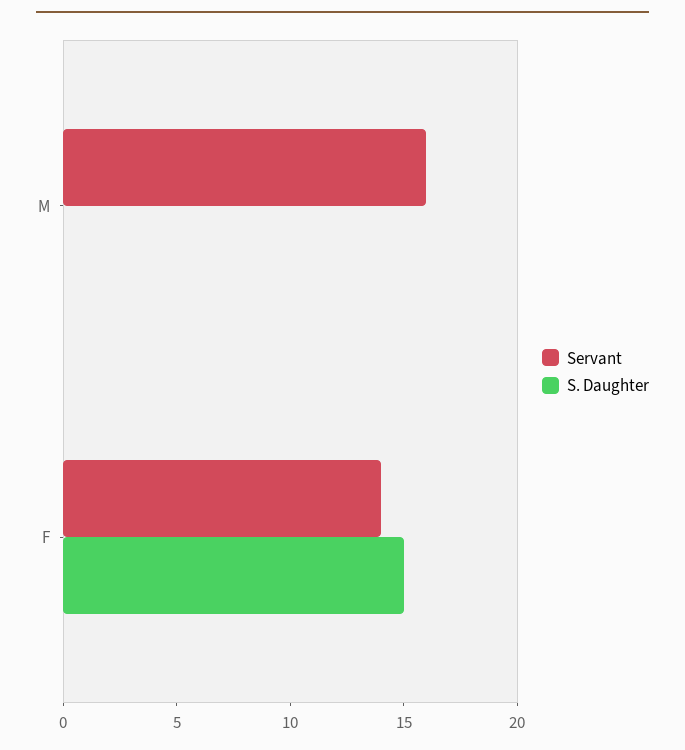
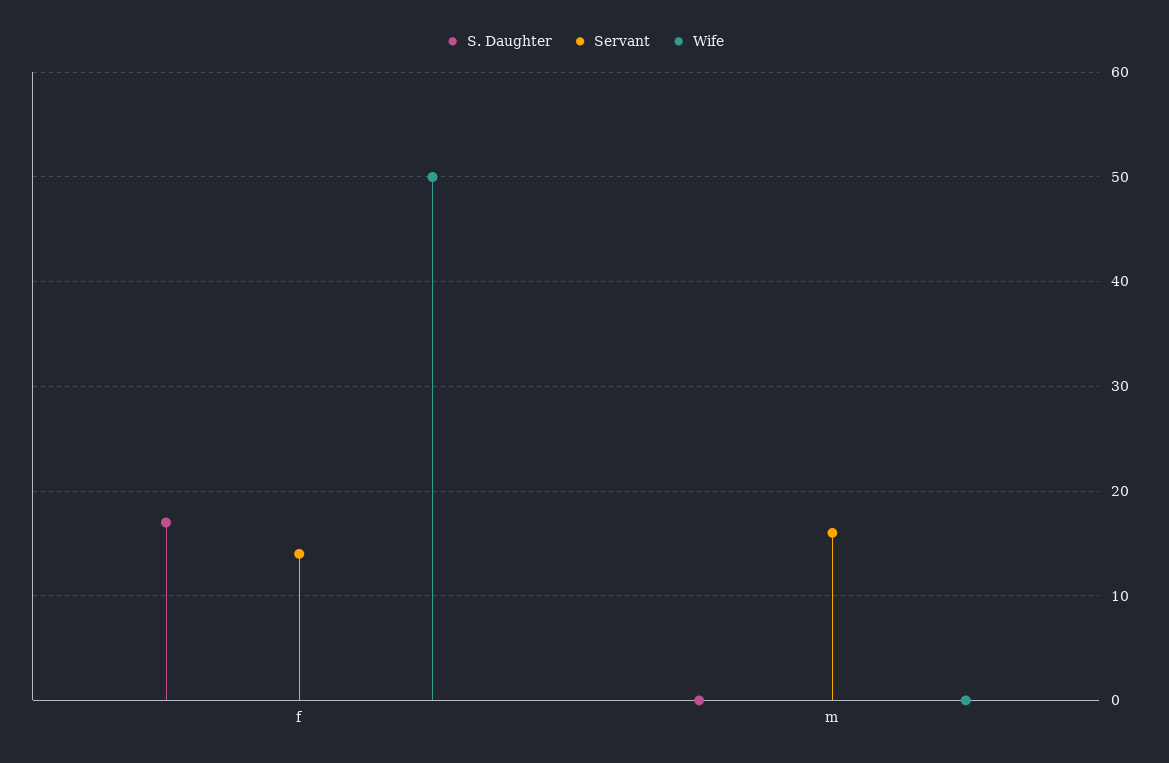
  {
    "Servant": {
      "M": 16,
      "F": 14
    },
    "S. Daughter": {
      "M": 0,
-     "F": 15
+     "F": 17
-   }
+   },
+   "Wife": {
+     "F": 50,
+     "M": 0
+   }
  }

